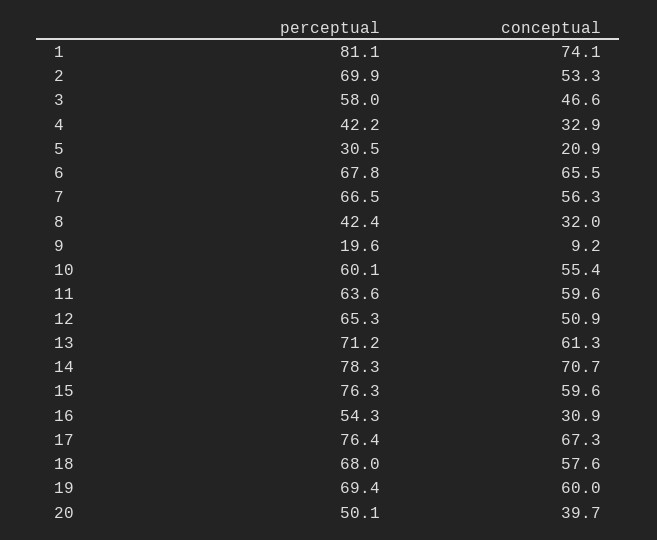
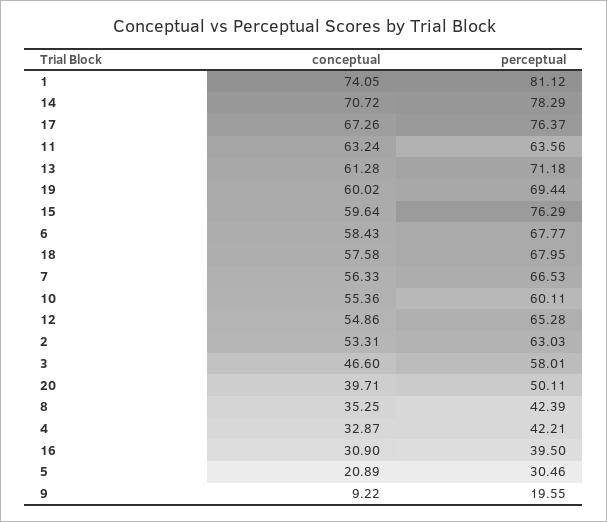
  {
    "perceptual": {
      "1": 81.12,
-     "2": 69.9,
+     "2": 63.03,
      "3": 58.01,
      "4": 42.21,
      "5": 30.46,
      "6": 67.77,
      "7": 66.53,
      "8": 42.39,
      "9": 19.55,
      "10": 60.11,
      "11": 63.56,
      "12": 65.28,
      "13": 71.18,
      "14": 78.29,
      "15": 76.29,
-     "16": 54.3,
+     "16": 39.5,
      "17": 76.37,
      "18": 67.95,
      "19": 69.44,
      "20": 50.11
    },
    "conceptual": {
      "1": 74.05,
      "2": 53.31,
      "3": 46.6,
      "4": 32.87,
      "5": 20.89,
-     "6": 65.5,
+     "6": 58.43,
      "7": 56.33,
-     "8": 32,
+     "8": 35.25,
      "9": 9.22,
      "10": 55.36,
-     "11": 59.6,
+     "11": 63.24,
-     "12": 50.9,
+     "12": 54.86,
      "13": 61.28,
      "14": 70.72,
      "15": 59.64,
      "16": 30.9,
      "17": 67.26,
      "18": 57.58,
      "19": 60.02,
      "20": 39.71
    }
  }

